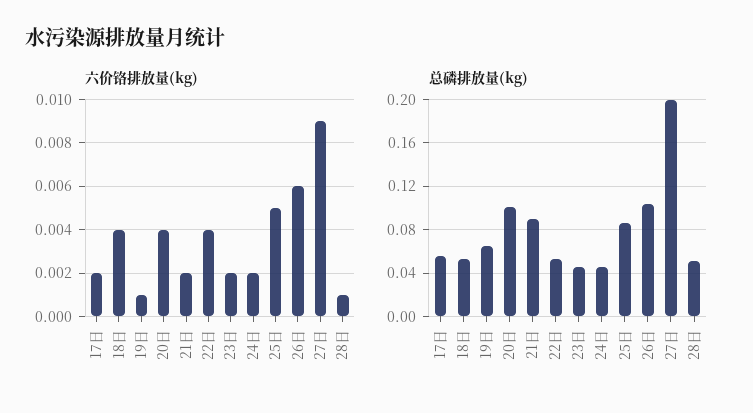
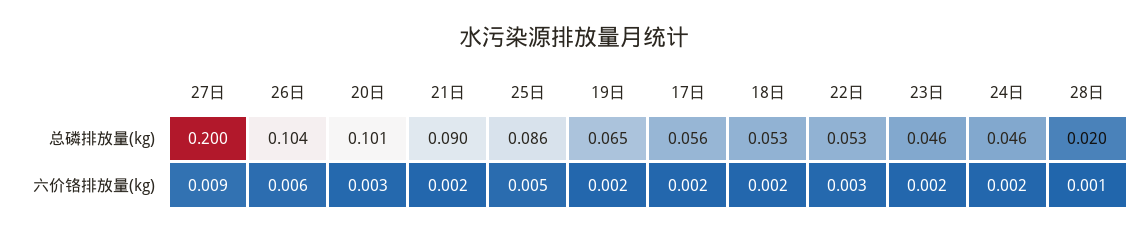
  {
    "六价铬排放量(kg)": {
      "17日": 0.002,
-     "18日": 0.004,
+     "18日": 0.002,
-     "19日": 0.001,
+     "19日": 0.002,
-     "20日": 0.004,
+     "20日": 0.003,
      "21日": 0.002,
-     "22日": 0.004,
+     "22日": 0.003,
      "23日": 0.002,
      "24日": 0.002,
      "25日": 0.005,
      "26日": 0.006,
      "27日": 0.009,
      "28日": 0.001
    },
    "总磷排放量(kg)": {
      "17日": 0.056,
      "18日": 0.053,
      "19日": 0.065,
      "20日": 0.101,
      "21日": 0.09,
      "22日": 0.053,
      "23日": 0.046,
      "24日": 0.046,
      "25日": 0.086,
      "26日": 0.104,
      "27日": 0.2,
-     "28日": 0.05
+     "28日": 0.02
    }
  }

